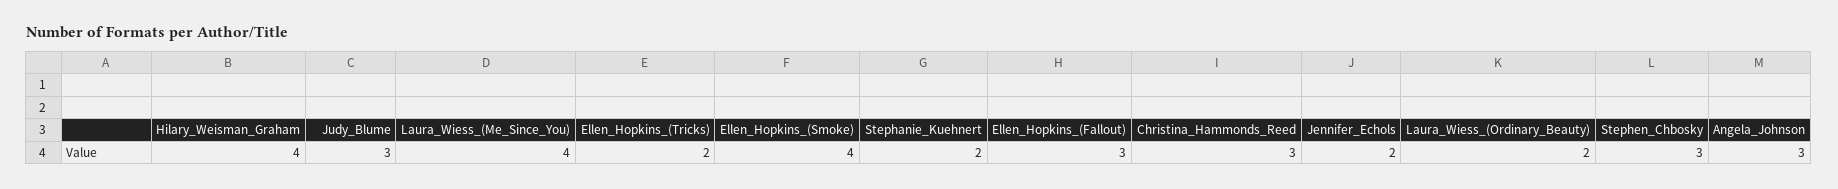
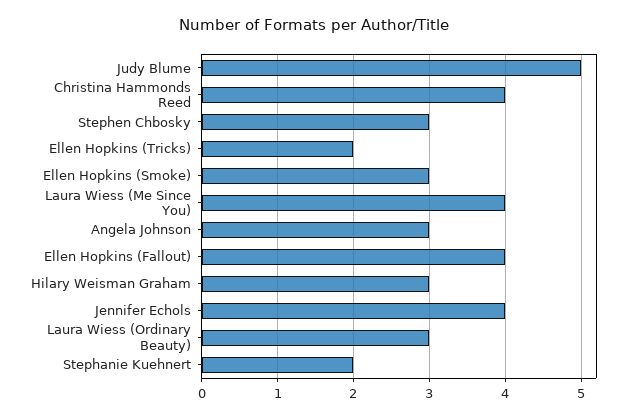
  {
-   "Hilary_Weisman_Graham": 4,
+   "Hilary_Weisman_Graham": 3,
-   "Judy_Blume": 3,
+   "Judy_Blume": 5,
    "Laura_Wiess_(Me_Since_You)": 4,
    "Ellen_Hopkins_(Tricks)": 2,
-   "Ellen_Hopkins_(Smoke)": 4,
+   "Ellen_Hopkins_(Smoke)": 3,
    "Stephanie_Kuehnert": 2,
-   "Ellen_Hopkins_(Fallout)": 3,
+   "Ellen_Hopkins_(Fallout)": 4,
-   "Christina_Hammonds_Reed": 3,
+   "Christina_Hammonds_Reed": 4,
-   "Jennifer_Echols": 2,
+   "Jennifer_Echols": 4,
-   "Laura_Wiess_(Ordinary_Beauty)": 2,
+   "Laura_Wiess_(Ordinary_Beauty)": 3,
    "Stephen_Chbosky": 3,
    "Angela_Johnson": 3
  }

